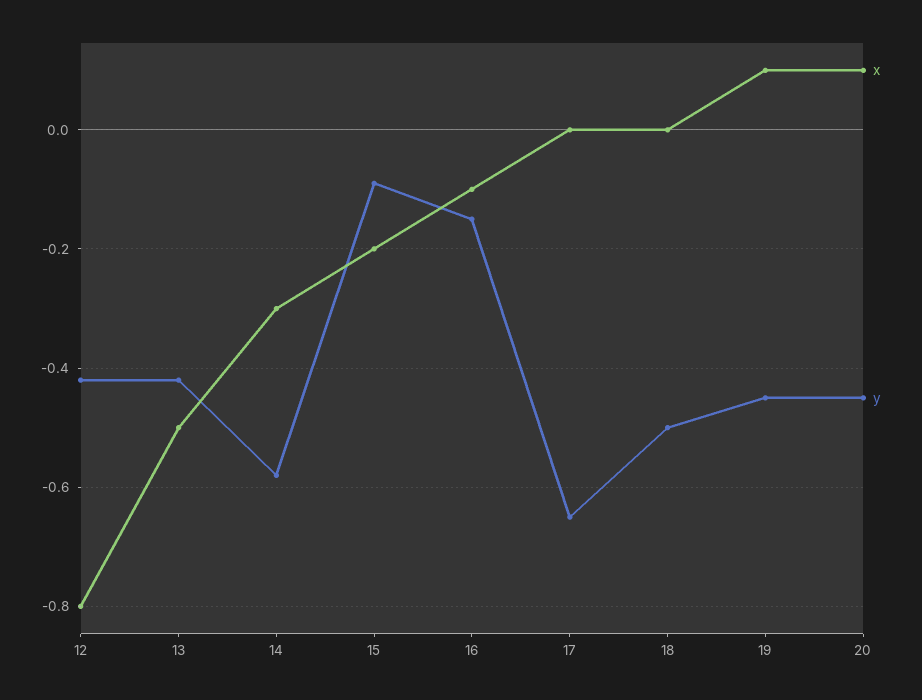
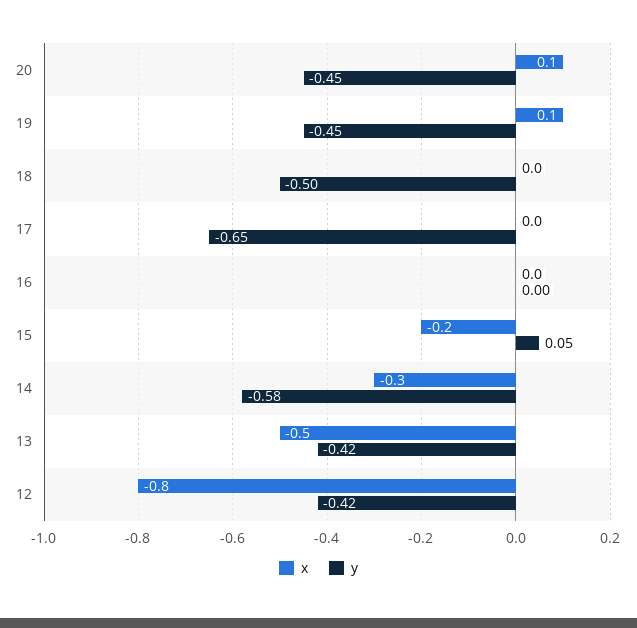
  {
    "x": {
      "12": -0.8,
      "13": -0.5,
      "14": -0.3,
      "15": -0.2,
-     "16": -0.1,
+     "16": 0,
      "17": 0,
      "18": 0,
      "19": 0.1,
      "20": 0.1
    },
    "y": {
      "12": -0.42,
      "13": -0.42,
      "14": -0.58,
-     "15": -0.1,
+     "15": 0.05,
-     "16": -0.15,
+     "16": 0,
      "17": -0.65,
      "18": -0.5,
      "19": -0.45,
      "20": -0.45
    }
  }

